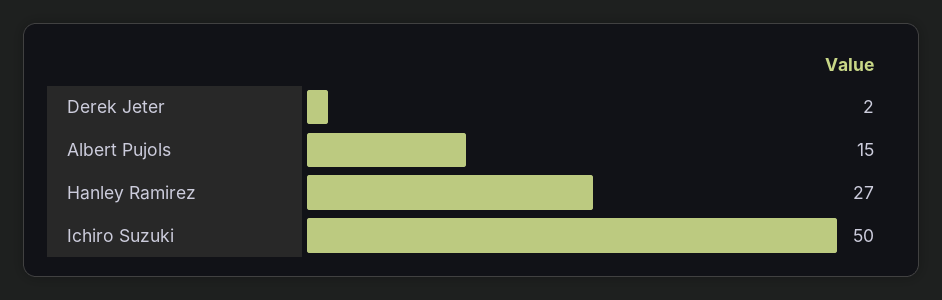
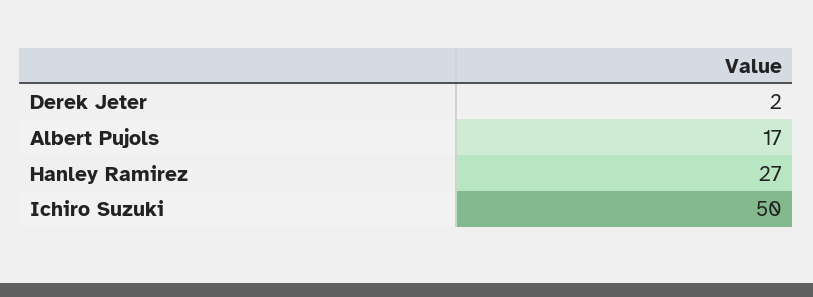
  {
    "Derek Jeter": 2,
-   "Albert Pujols": 15,
+   "Albert Pujols": 17,
    "Hanley Ramirez": 27,
    "Ichiro Suzuki": 50
  }

